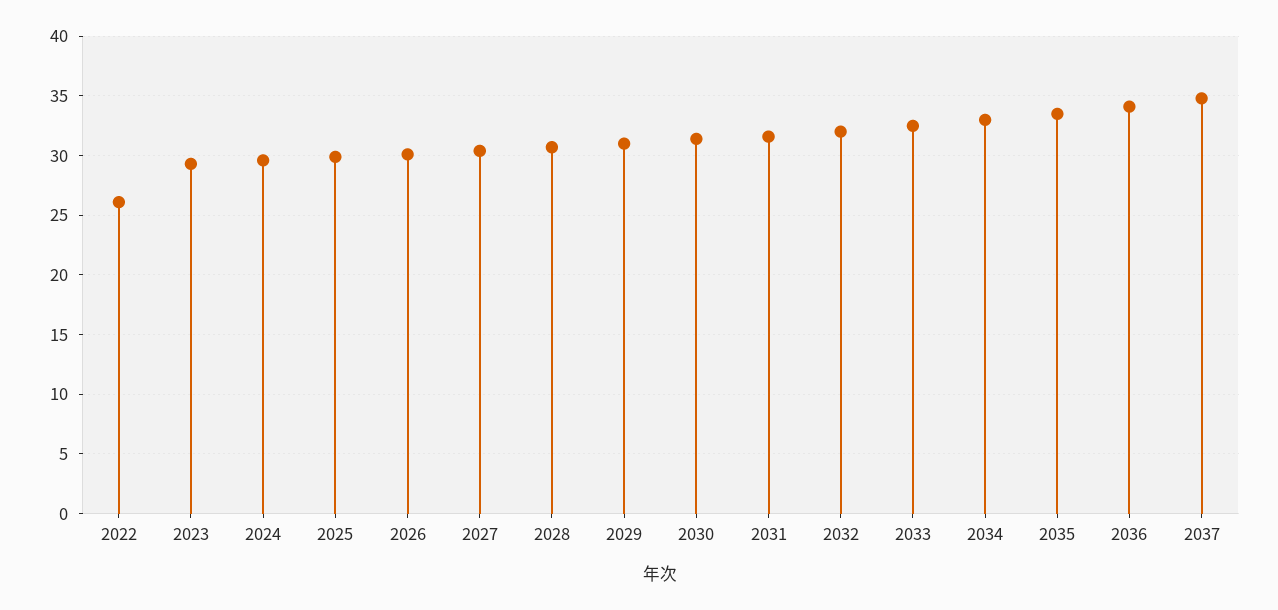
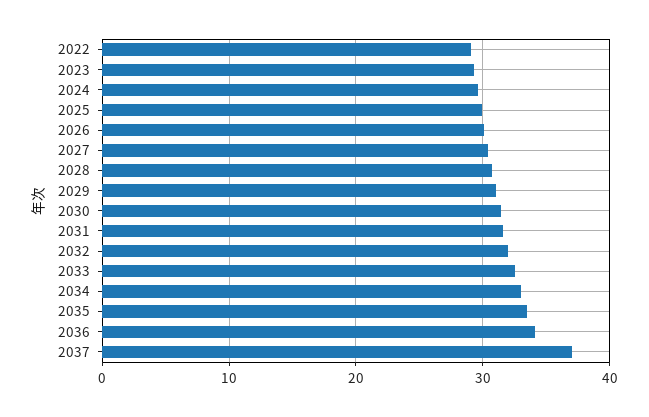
  {
-   "2022": 26,
+   "2022": 29,
    "2023": 29,
    "2024": 30,
    "2025": 30,
    "2026": 30,
    "2027": 30,
    "2028": 31,
    "2029": 31,
    "2030": 31,
    "2031": 32,
    "2032": 32,
    "2033": 33,
    "2034": 33,
    "2035": 34,
    "2036": 34,
-   "2037": 35
+   "2037": 37
  }

